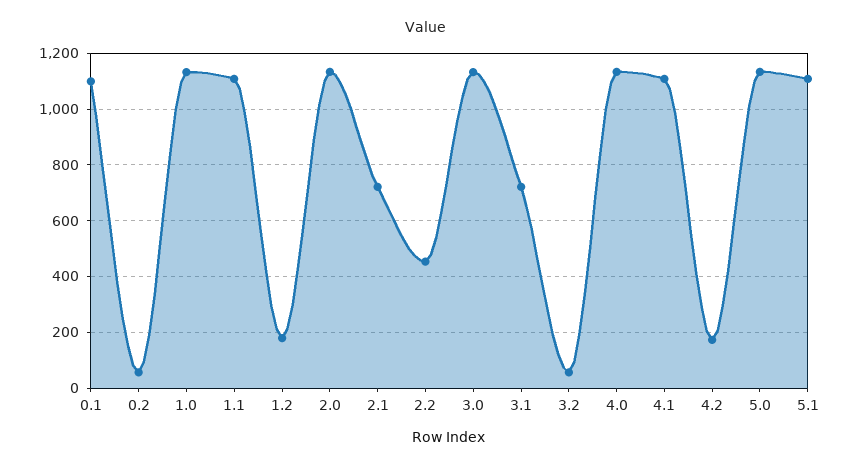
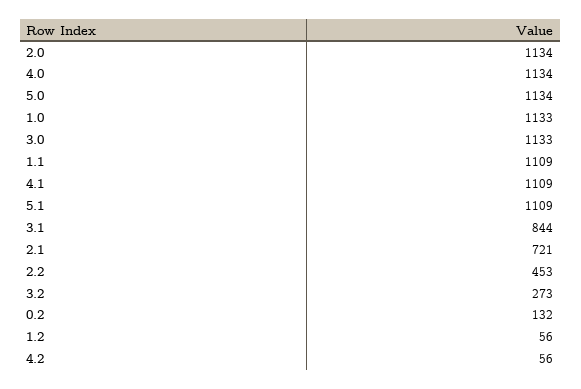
  {
-   "0.1": 1100,
-   "0.2": 50,
+   "0.2": 132,
    "1.0": 1133,
    "1.1": 1109,
-   "1.2": 175,
+   "1.2": 56,
    "2.0": 1134,
    "2.1": 721,
    "2.2": 453,
    "3.0": 1133,
-   "3.1": 725,
+   "3.1": 844,
-   "3.2": 50,
+   "3.2": 273,
    "4.0": 1134,
    "4.1": 1109,
-   "4.2": 175,
+   "4.2": 56,
    "5.0": 1134,
    "5.1": 1109
  }

